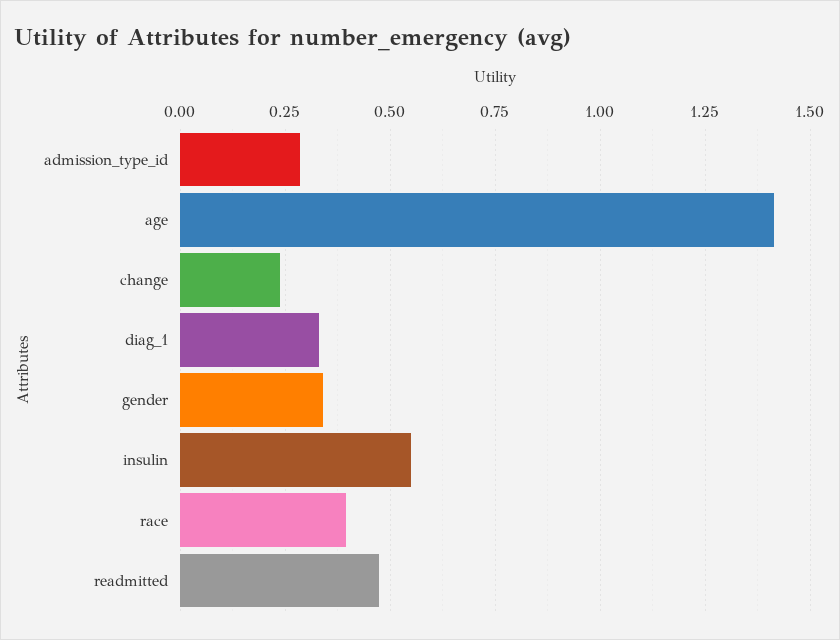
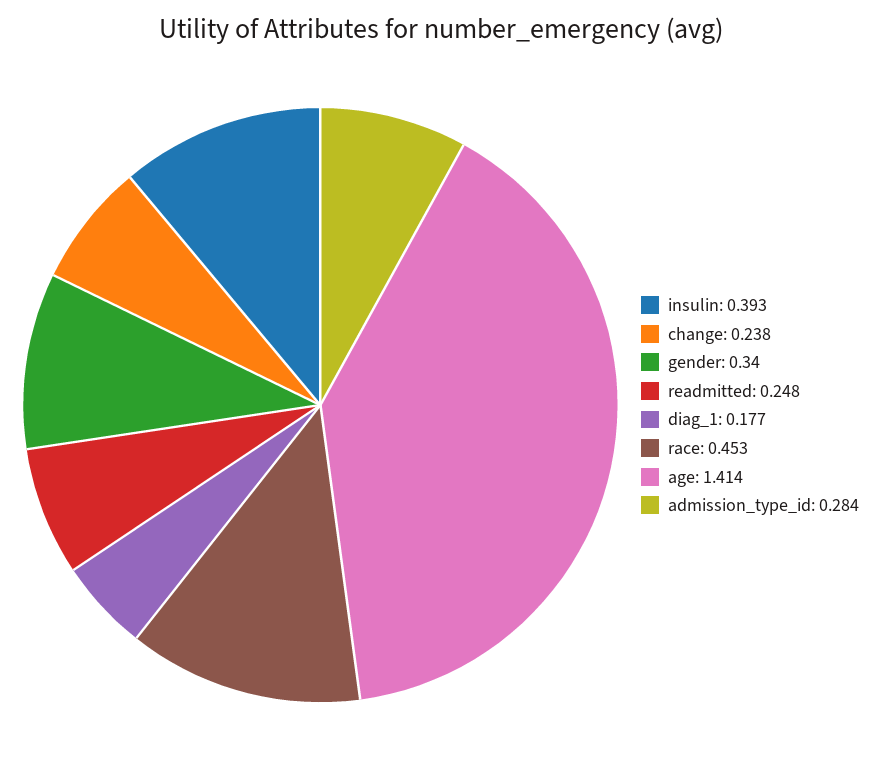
  {
    "admission_type_id": 0.284,
    "age": 1.414,
    "change": 0.238,
-   "diag_1": 0.325,
+   "diag_1": 0.177,
    "gender": 0.34,
-   "insulin": 0.55,
+   "insulin": 0.393,
-   "race": 0.4,
+   "race": 0.453,
-   "readmitted": 0.475
+   "readmitted": 0.248
  }

